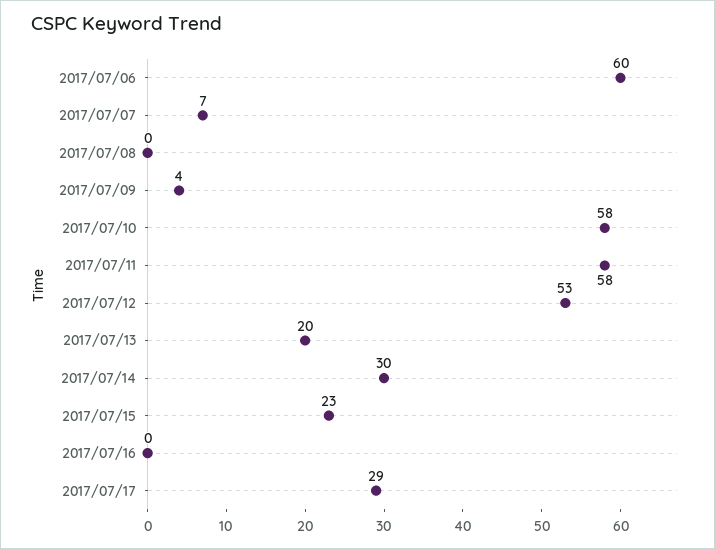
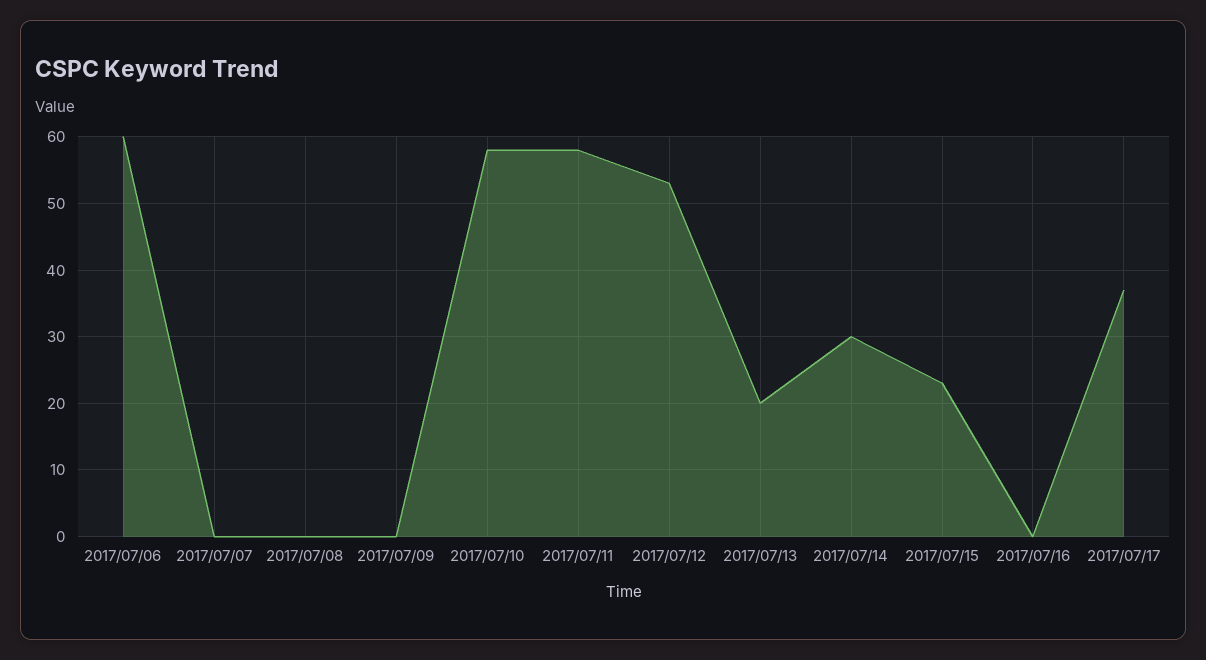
  {
    "2017/07/06": 60,
-   "2017/07/07": 7,
+   "2017/07/07": 0,
    "2017/07/08": 0,
-   "2017/07/09": 4,
+   "2017/07/09": 0,
    "2017/07/10": 58,
    "2017/07/11": 58,
    "2017/07/12": 53,
    "2017/07/13": 20,
    "2017/07/14": 30,
    "2017/07/15": 23,
    "2017/07/16": 0,
-   "2017/07/17": 29
+   "2017/07/17": 37
  }

